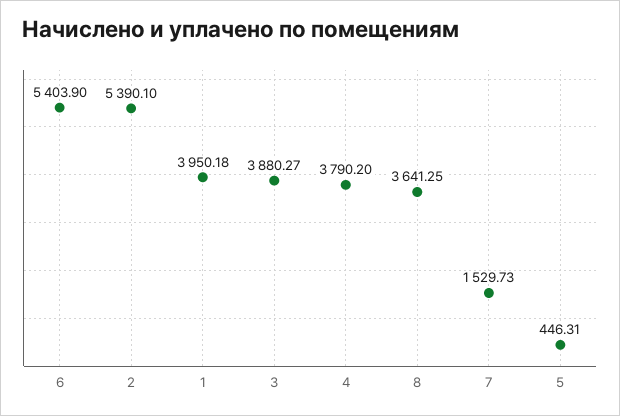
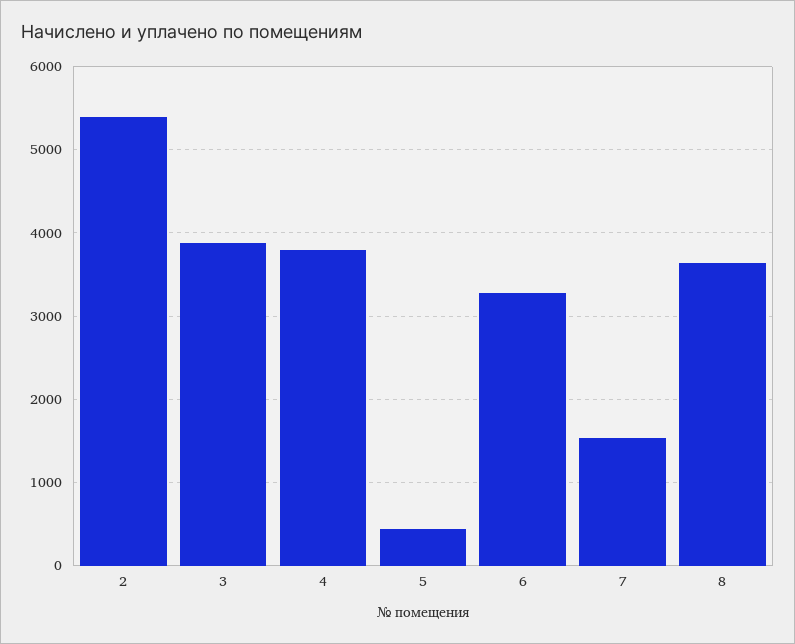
  {
-   "6": 5403.9,
+   "6": 3300,
    "2": 5390.1,
-   "1": 3950.18,
    "3": 3880.27,
    "4": 3790.2,
    "8": 3641.25,
    "7": 1529.73,
    "5": 446.31
  }

